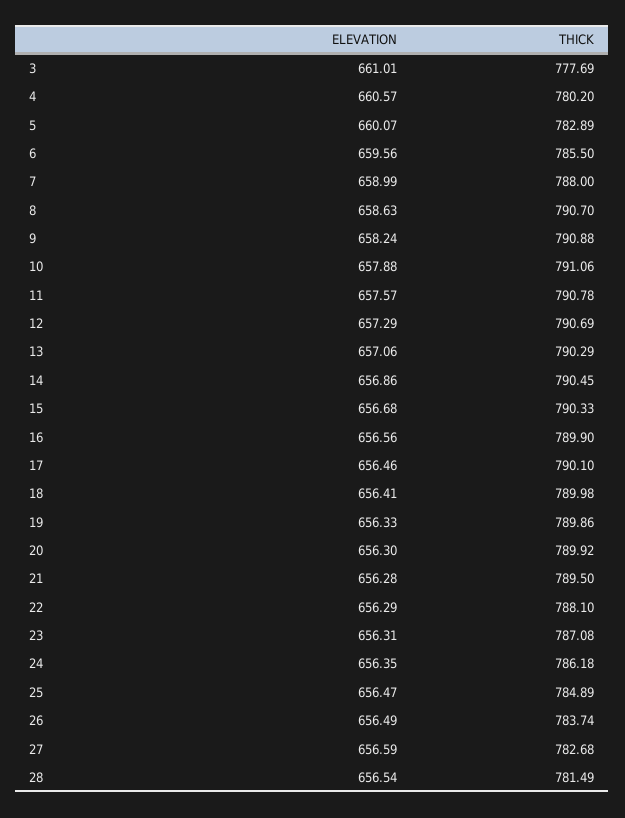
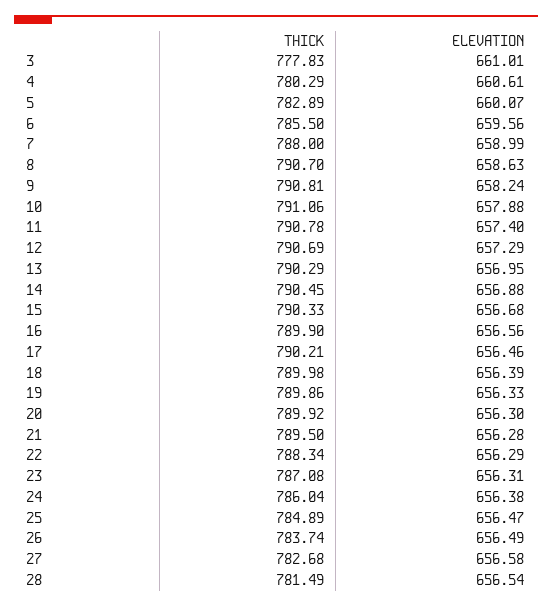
  {
    "ELEVATION": {
      "3": 661.01,
-     "4": 660.57,
+     "4": 660.61,
      "5": 660.07,
      "6": 659.56,
      "7": 658.99,
      "8": 658.63,
      "9": 658.24,
      "10": 657.88,
-     "11": 657.57,
+     "11": 657.4,
      "12": 657.29,
-     "13": 657.06,
+     "13": 656.95,
-     "14": 656.86,
+     "14": 656.88,
      "15": 656.68,
      "16": 656.56,
      "17": 656.46,
-     "18": 656.41,
+     "18": 656.39,
      "19": 656.33,
      "20": 656.3,
      "21": 656.28,
      "22": 656.29,
      "23": 656.31,
-     "24": 656.35,
+     "24": 656.38,
      "25": 656.47,
      "26": 656.49,
-     "27": 656.59,
+     "27": 656.58,
      "28": 656.54
    },
    "THICK": {
-     "3": 777.69,
+     "3": 777.83,
-     "4": 780.2,
+     "4": 780.29,
      "5": 782.89,
      "6": 785.5,
      "7": 788,
      "8": 790.7,
-     "9": 790.88,
+     "9": 790.81,
      "10": 791.06,
      "11": 790.78,
      "12": 790.69,
      "13": 790.29,
      "14": 790.45,
      "15": 790.33,
      "16": 789.9,
-     "17": 790.1,
+     "17": 790.21,
      "18": 789.98,
      "19": 789.86,
      "20": 789.92,
      "21": 789.5,
-     "22": 788.1,
+     "22": 788.34,
      "23": 787.08,
-     "24": 786.18,
+     "24": 786.04,
      "25": 784.89,
      "26": 783.74,
      "27": 782.68,
      "28": 781.49
    }
  }

